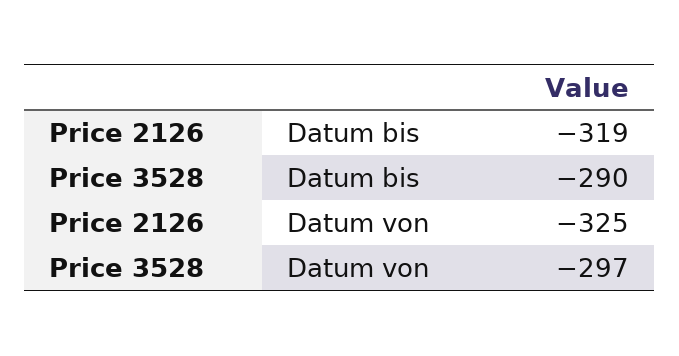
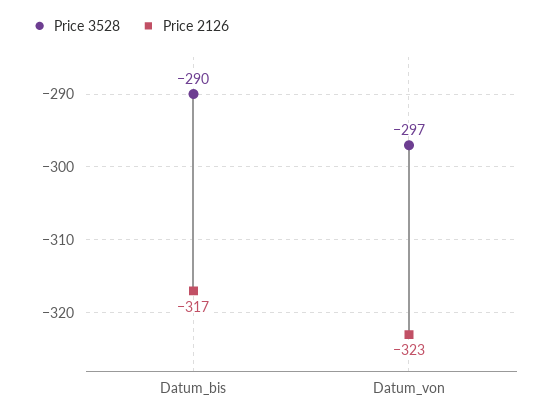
  {
    "Price 2126": {
-     "Datum bis": -319,
+     "Datum bis": -317,
-     "Datum von": -325
+     "Datum von": -323
    },
    "Price 3528": {
      "Datum bis": -290,
      "Datum von": -297
    }
  }

